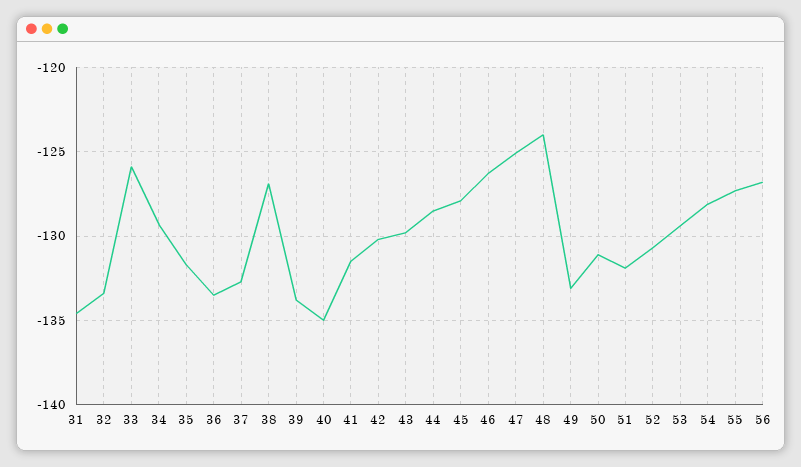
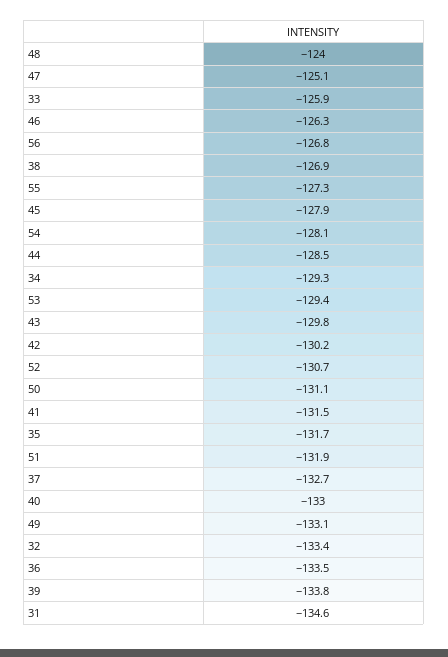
  {
    "31": -134.6,
    "32": -133.4,
    "33": -125.9,
    "34": -129.3,
    "35": -131.7,
    "36": -133.5,
    "37": -132.7,
    "38": -126.9,
    "39": -133.8,
-   "40": -135,
+   "40": -133,
    "41": -131.5,
    "42": -130.2,
    "43": -129.8,
    "44": -128.5,
    "45": -127.9,
    "46": -126.3,
    "47": -125.1,
    "48": -124,
    "49": -133.1,
    "50": -131.1,
    "51": -131.9,
    "52": -130.7,
    "53": -129.4,
    "54": -128.1,
    "55": -127.3,
    "56": -126.8
  }

